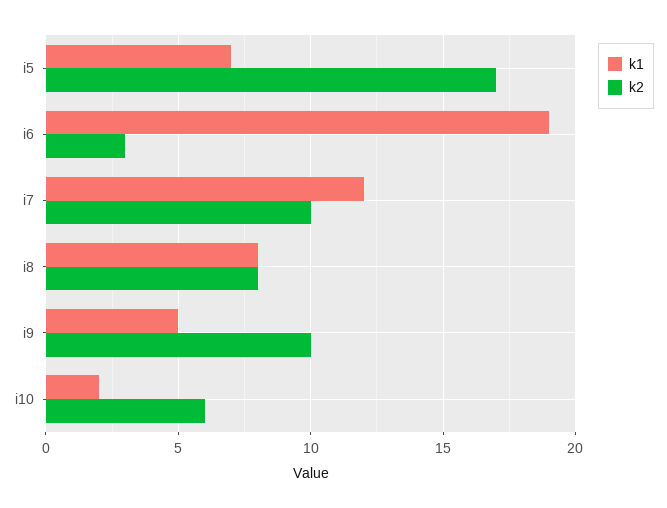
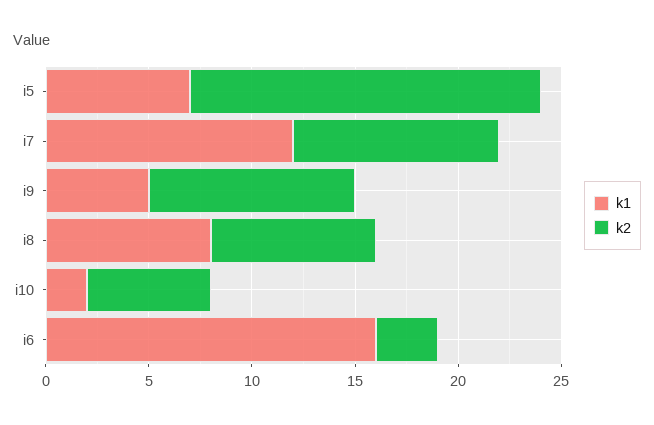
  {
    "k1": {
      "i5": 7,
-     "i6": 19,
+     "i6": 16,
      "i7": 12,
      "i8": 8,
      "i9": 5,
      "i10": 2
    },
    "k2": {
      "i5": 17,
      "i6": 3,
      "i7": 10,
      "i8": 8,
      "i9": 10,
      "i10": 6
    }
  }

